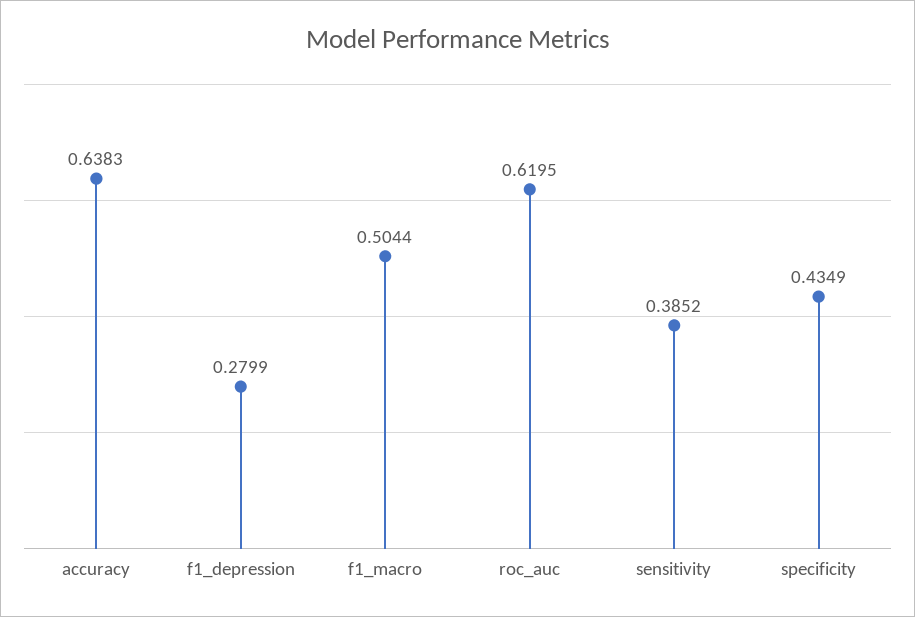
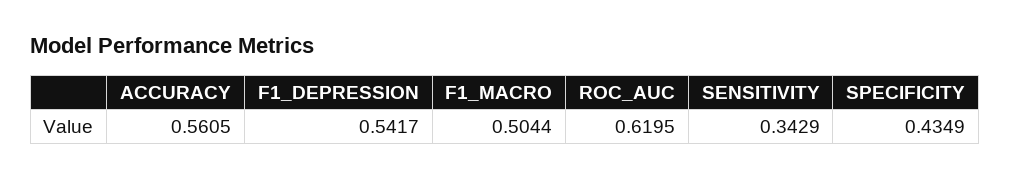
  {
-   "accuracy": 0.6383,
+   "accuracy": 0.5605,
-   "f1_depression": 0.2799,
+   "f1_depression": 0.5417,
    "f1_macro": 0.5044,
    "roc_auc": 0.6195,
-   "sensitivity": 0.3852,
+   "sensitivity": 0.3429,
    "specificity": 0.4349
  }

